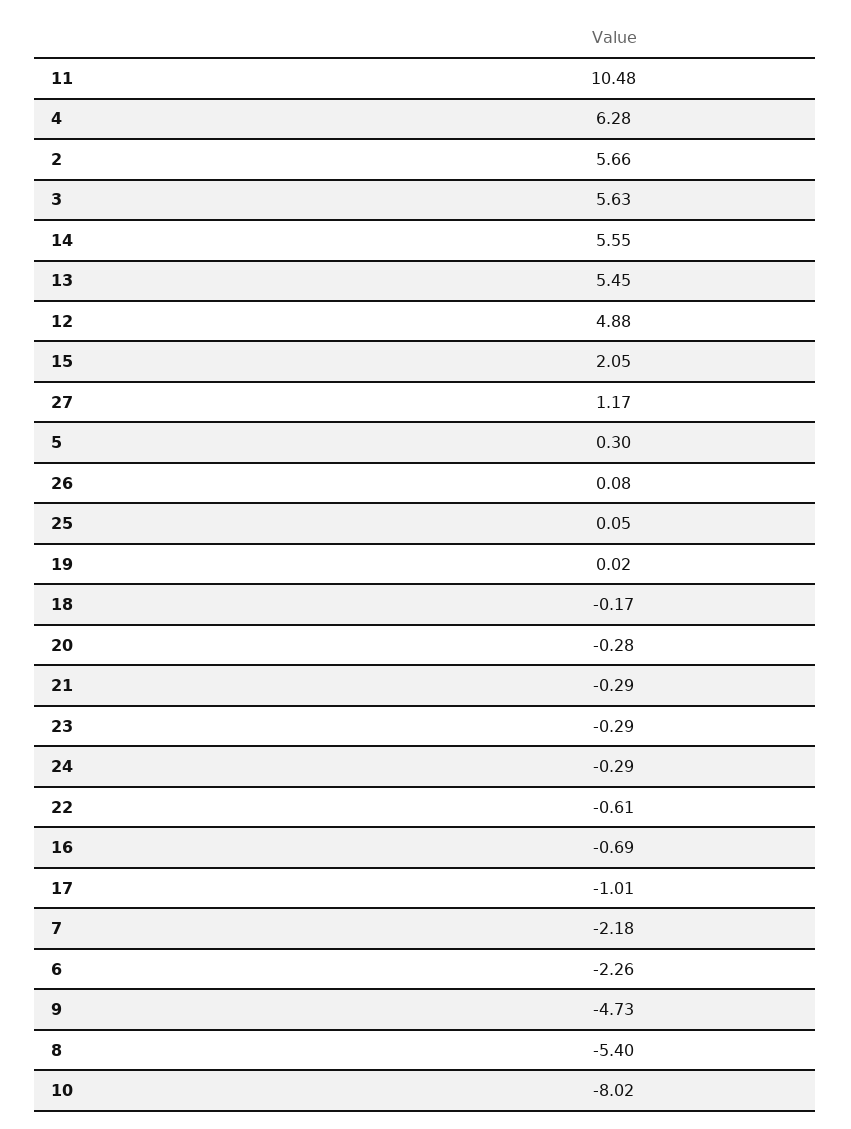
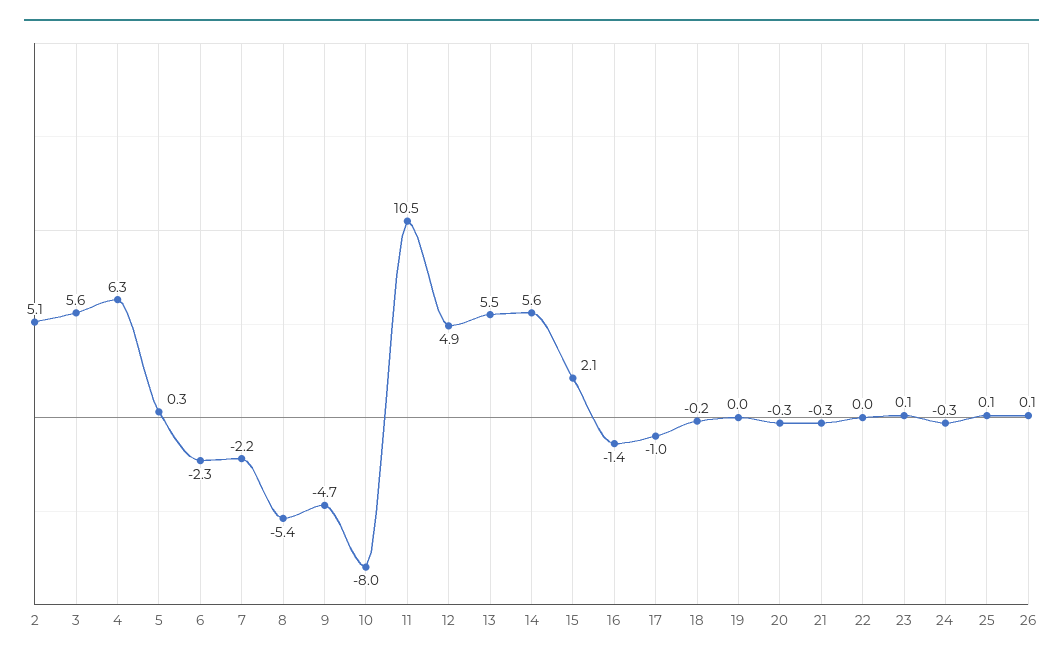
  {
    "11": 10.48,
    "4": 6.28,
-   "2": 5.66,
+   "2": 5.1,
    "3": 5.63,
    "14": 5.55,
    "13": 5.45,
    "12": 4.88,
    "15": 2.05,
-   "27": 1.17,
    "5": 0.3,
    "26": 0.08,
    "25": 0.05,
    "19": 0.02,
    "18": -0.17,
    "20": -0.28,
    "21": -0.29,
-   "23": -0.29,
+   "23": 0.1,
    "24": -0.29,
-   "22": -0.61,
+   "22": 0,
-   "16": -0.69,
+   "16": -1.4,
    "17": -1.01,
    "7": -2.18,
    "6": -2.26,
    "9": -4.73,
    "8": -5.4,
    "10": -8.02
  }

